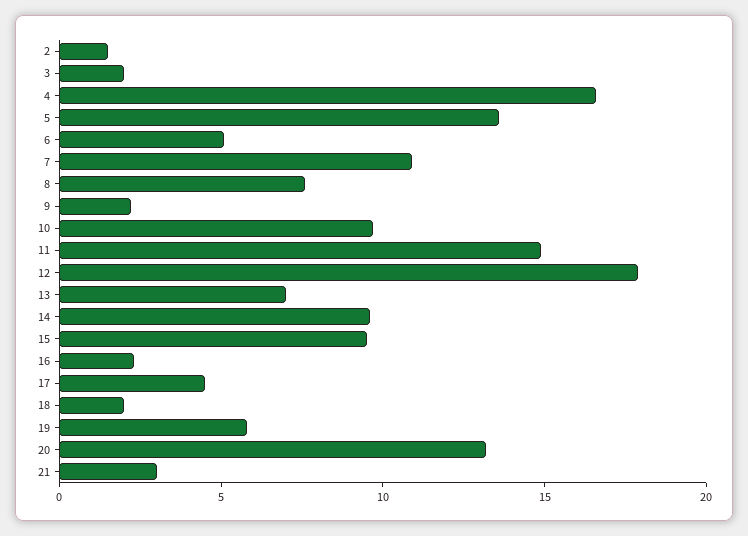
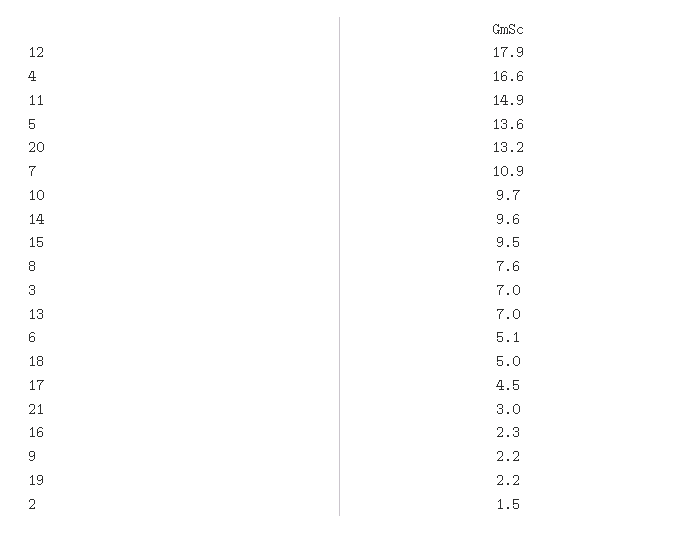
  {
    "2": 1.5,
-   "3": 2,
+   "3": 7,
    "4": 16.6,
    "5": 13.6,
    "6": 5.1,
    "7": 10.9,
    "8": 7.6,
    "9": 2.2,
    "10": 9.7,
    "11": 14.9,
    "12": 17.9,
    "13": 7,
    "14": 9.6,
    "15": 9.5,
    "16": 2.3,
    "17": 4.5,
-   "18": 2,
+   "18": 5,
-   "19": 6,
+   "19": 2.2,
    "20": 13.2,
    "21": 3
  }

